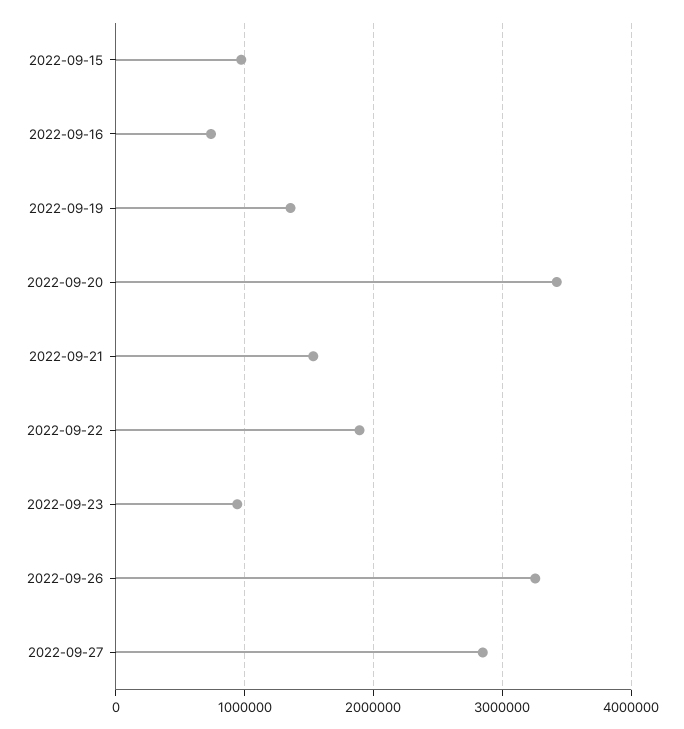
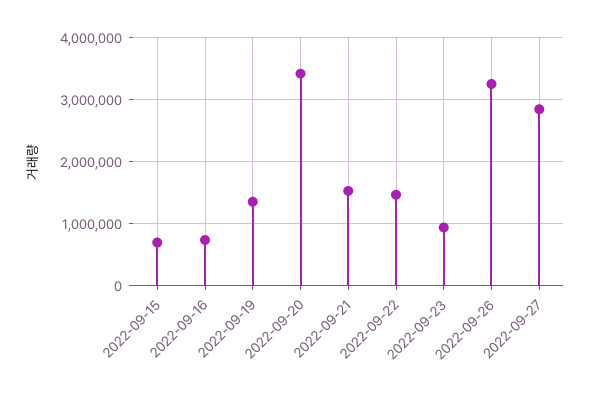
  {
-   "2022-09-15": 1000000,
+   "2022-09-15": 700000,
    "2022-09-16": 700000,
    "2022-09-19": 1400000,
    "2022-09-20": 3400000,
    "2022-09-21": 1500000,
-   "2022-09-22": 1900000,
+   "2022-09-22": 1500000,
    "2022-09-23": 900000,
    "2022-09-26": 3300000,
    "2022-09-27": 2800000
  }

